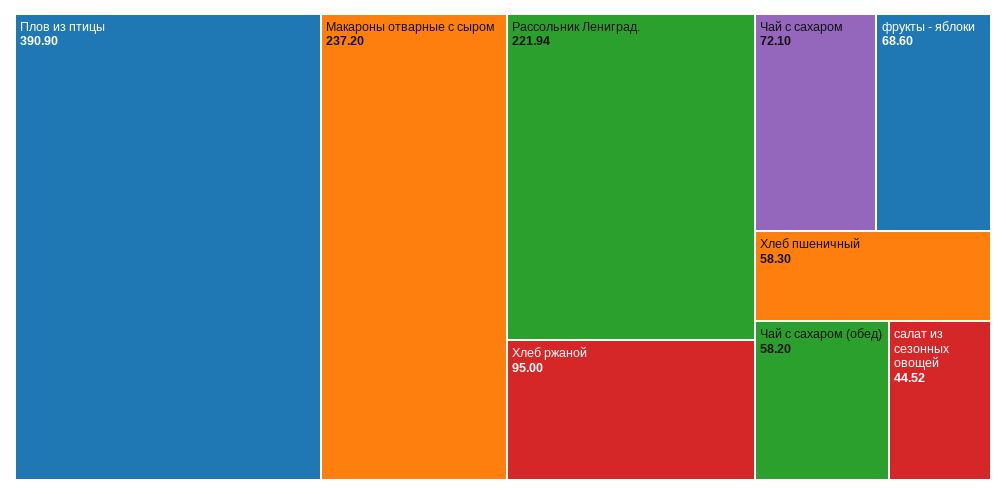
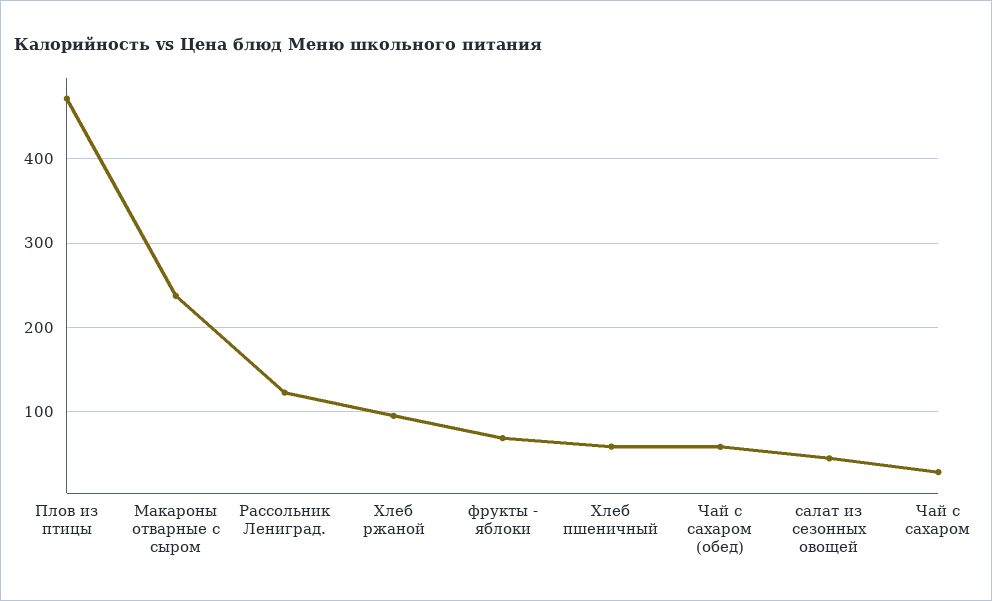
  {
-   "Плов из птицы": 390.9,
+   "Плов из птицы": 470,
    "Макароны отварные с сыром": 237.2,
-   "Рассольник Лениград.": 221.94,
+   "Рассольник Лениград.": 120,
    "Хлеб ржаной": 95,
-   "Чай с сахаром": 72.1,
+   "Чай с сахаром": 30,
    "фрукты - яблоки": 68.6,
    "Хлеб пшеничный": 58.3,
    "Чай с сахаром (обед)": 58.2,
    "салат из сезонных овощей": 44.52
  }

